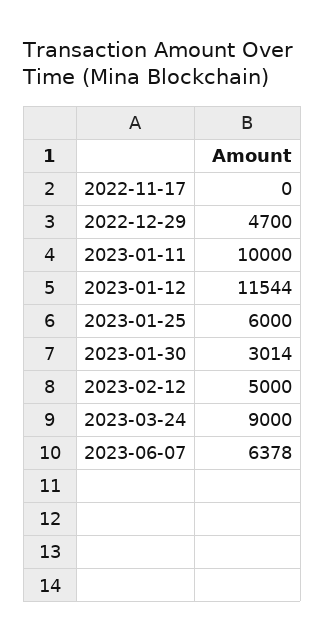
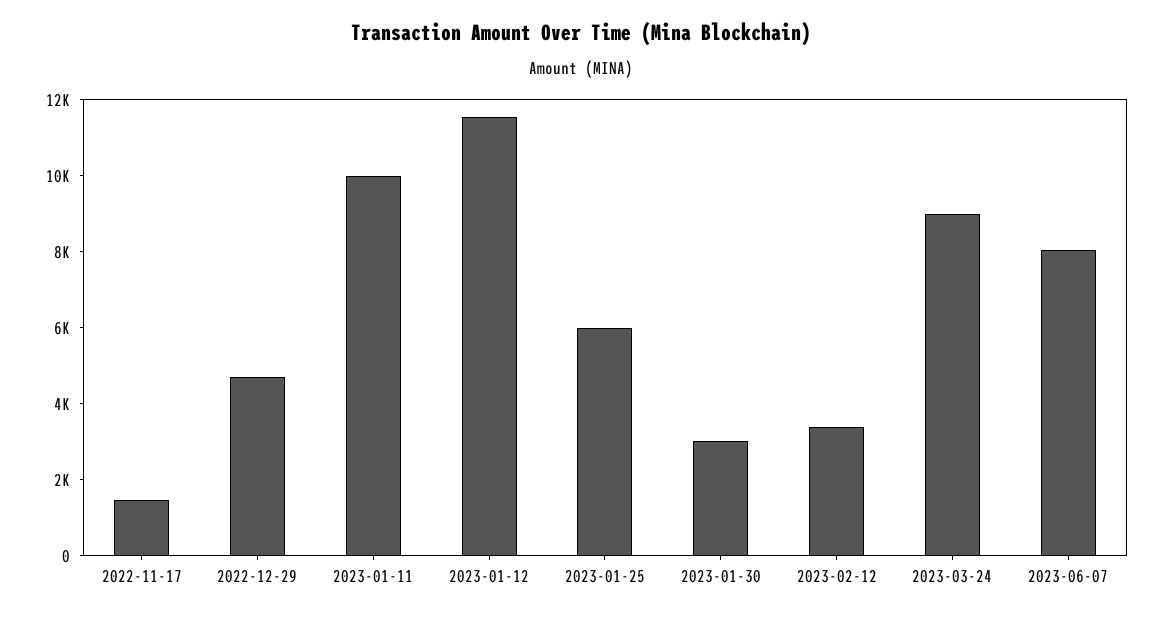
  {
-   "2022-11-17": 0,
+   "2022-11-17": 1500,
    "2022-12-29": 4700,
    "2023-01-11": 10000,
    "2023-01-12": 11544,
    "2023-01-25": 6000,
    "2023-01-30": 3014,
-   "2023-02-12": 5000,
+   "2023-02-12": 3500,
    "2023-03-24": 9000,
-   "2023-06-07": 6378
+   "2023-06-07": 8000
  }

